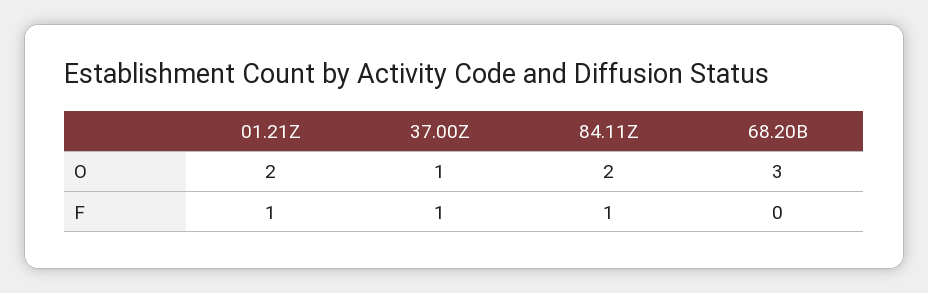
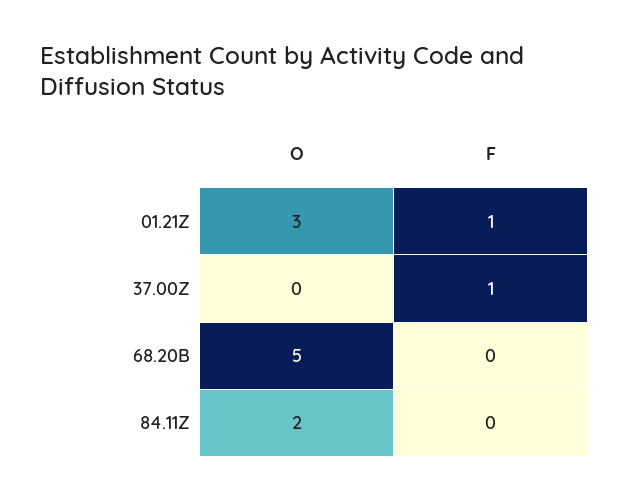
  {
    "01.21Z": {
-     "O": 2,
+     "O": 3,
      "F": 1
    },
    "37.00Z": {
-     "O": 1,
+     "O": 0,
      "F": 1
    },
    "84.11Z": {
      "O": 2,
-     "F": 1
+     "F": 0
    },
    "68.20B": {
-     "O": 3,
+     "O": 5,
      "F": 0
    }
  }

